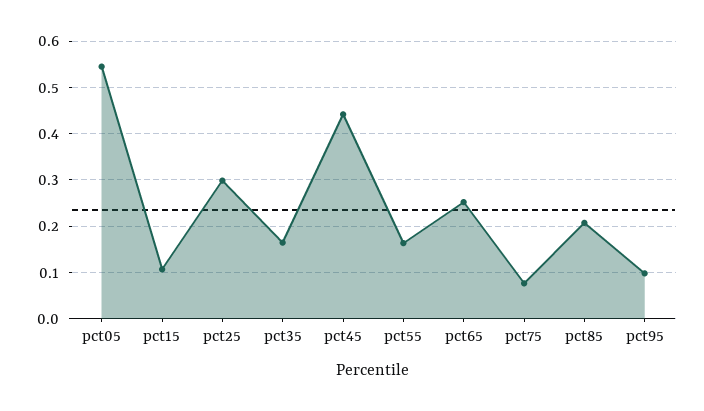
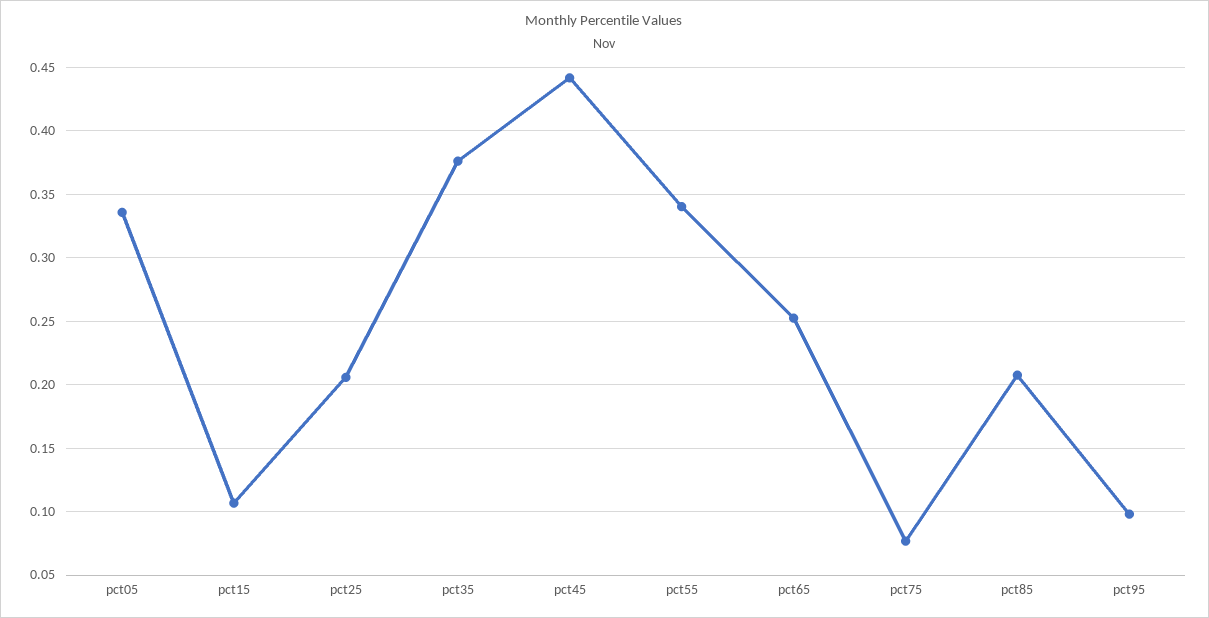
  {
-   "pct05": 0.54,
+   "pct05": 0.335,
    "pct15": 0.105,
-   "pct25": 0.3,
+   "pct25": 0.205,
-   "pct35": 0.16,
+   "pct35": 0.375,
    "pct45": 0.44,
-   "pct55": 0.16,
+   "pct55": 0.34,
    "pct65": 0.25,
    "pct75": 0.075,
    "pct85": 0.21,
    "pct95": 0.1
  }

